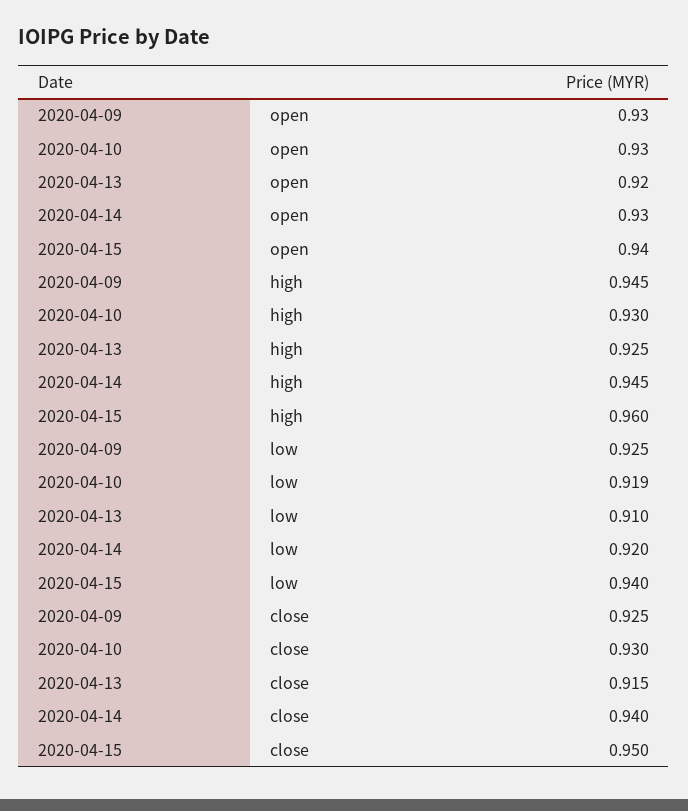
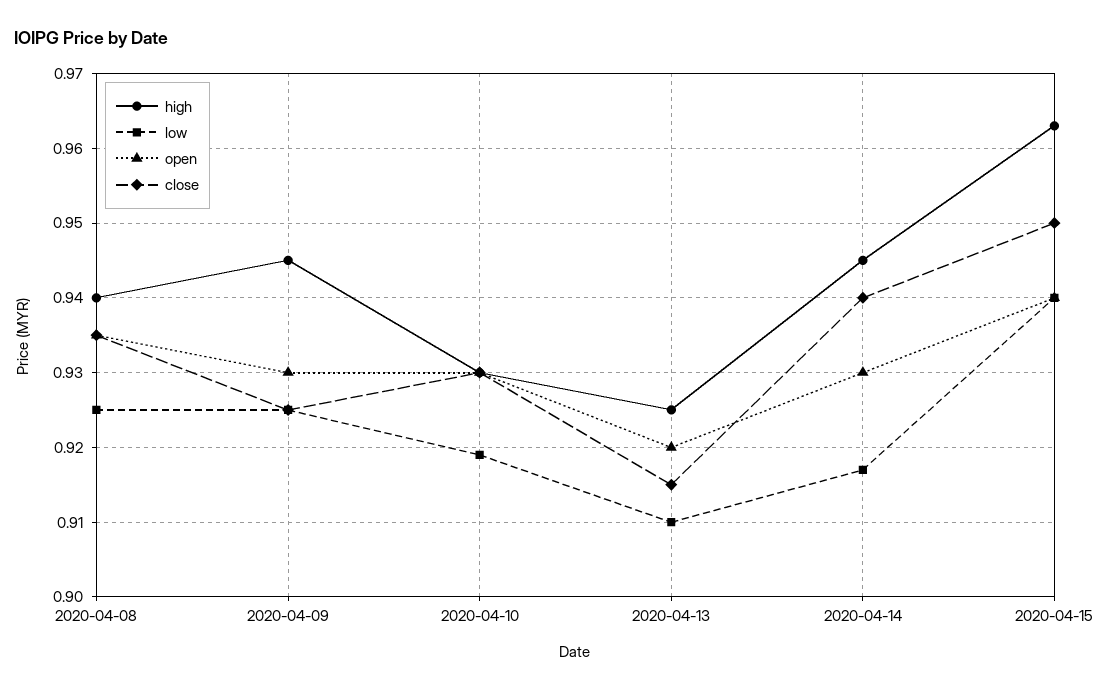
  {
    "open": {
      "2020-04-09": 0.93,
      "2020-04-10": 0.93,
      "2020-04-13": 0.92,
      "2020-04-14": 0.93,
-     "2020-04-15": 0.94
+     "2020-04-15": 0.94,
+     "2020-04-08": 0.935
    },
    "high": {
      "2020-04-09": 0.945,
      "2020-04-10": 0.93,
      "2020-04-13": 0.925,
      "2020-04-14": 0.945,
-     "2020-04-15": 0.96
+     "2020-04-15": 0.963,
+     "2020-04-08": 0.94
    },
    "low": {
      "2020-04-09": 0.925,
      "2020-04-10": 0.919,
      "2020-04-13": 0.91,
-     "2020-04-14": 0.92,
+     "2020-04-14": 0.917,
-     "2020-04-15": 0.94
+     "2020-04-15": 0.94,
+     "2020-04-08": 0.925
    },
    "close": {
      "2020-04-09": 0.925,
      "2020-04-10": 0.93,
      "2020-04-13": 0.915,
      "2020-04-14": 0.94,
-     "2020-04-15": 0.95
+     "2020-04-15": 0.95,
+     "2020-04-08": 0.935
    }
  }

